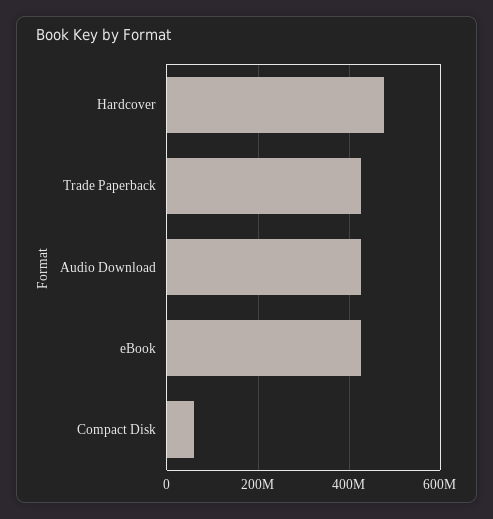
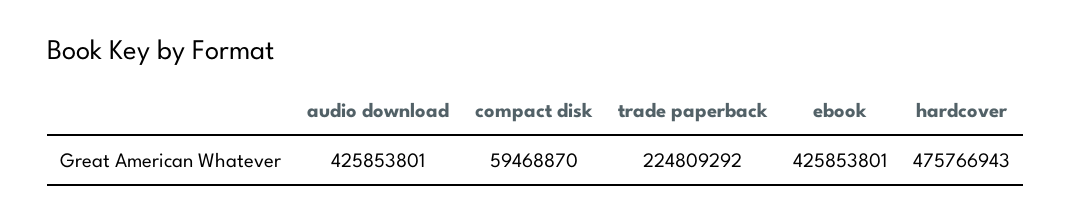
  {
    "Hardcover": 475766943,
-   "Trade Paperback": 420000000,
+   "Trade Paperback": 224809292,
    "Audio Download": 425853801,
    "eBook": 425853801,
    "Compact Disk": 59468870
  }

